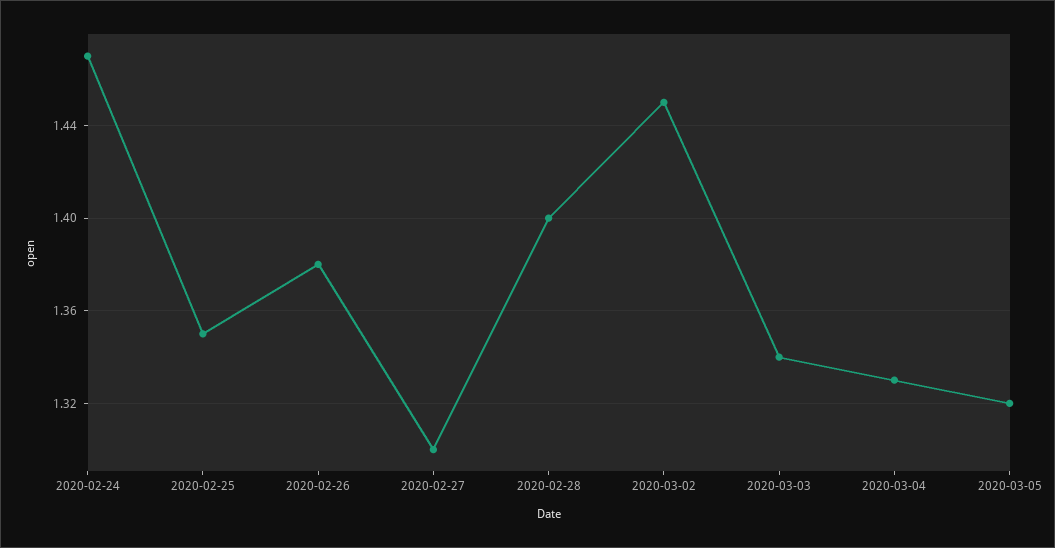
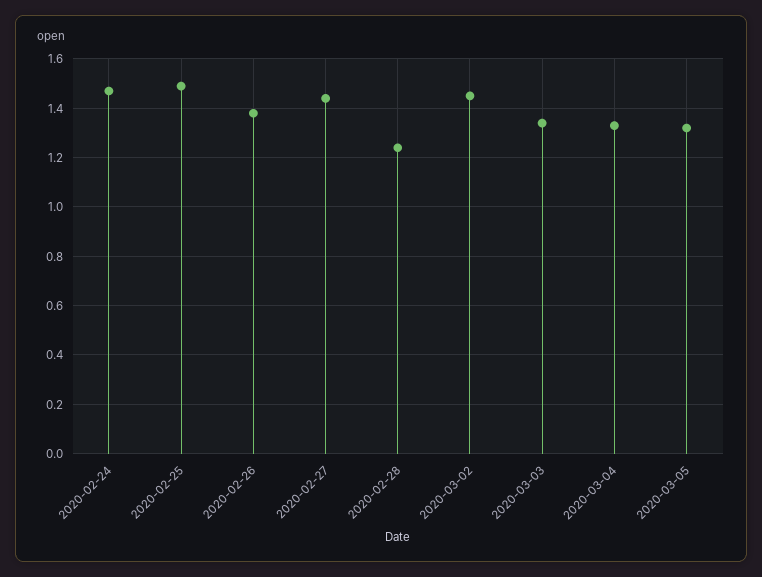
  {
    "2020-02-24": 1.47,
-   "2020-02-25": 1.35,
+   "2020-02-25": 1.5,
    "2020-02-26": 1.38,
-   "2020-02-27": 1.3,
+   "2020-02-27": 1.45,
-   "2020-02-28": 1.4,
+   "2020-02-28": 1.25,
    "2020-03-02": 1.45,
    "2020-03-03": 1.34,
    "2020-03-04": 1.33,
    "2020-03-05": 1.32
  }

